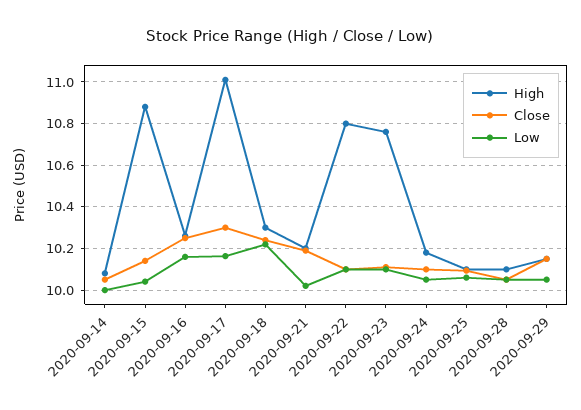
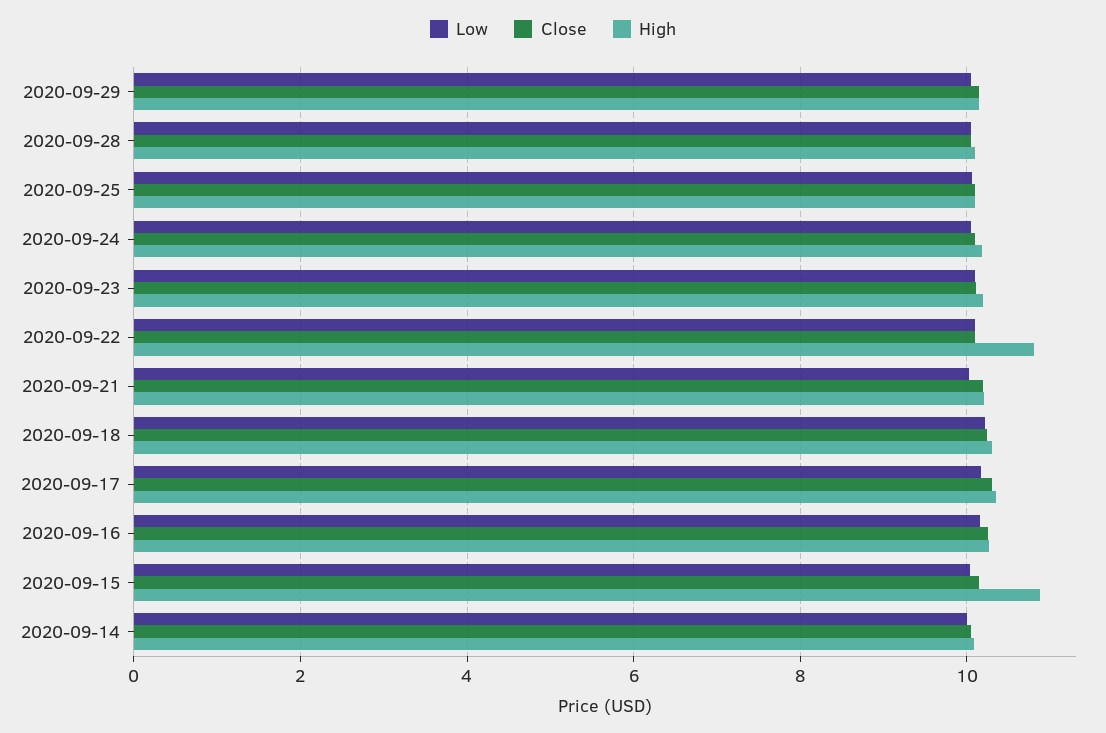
  {
    "High": {
      "2020-09-14": 10.1,
      "2020-09-15": 10.9,
      "2020-09-16": 10.25,
-     "2020-09-17": 11,
+     "2020-09-17": 10.4,
      "2020-09-18": 10.3,
      "2020-09-21": 10.2,
      "2020-09-22": 10.8,
-     "2020-09-23": 10.75,
+     "2020-09-23": 10.2,
      "2020-09-24": 10.2,
      "2020-09-25": 10.1,
      "2020-09-28": 10.1,
      "2020-09-29": 10.15
    },
    "Close": {
      "2020-09-14": 10.05,
      "2020-09-15": 10.15,
      "2020-09-16": 10.25,
      "2020-09-17": 10.3,
      "2020-09-18": 10.25,
      "2020-09-21": 10.2,
      "2020-09-22": 10.1,
      "2020-09-23": 10.1,
      "2020-09-24": 10.1,
      "2020-09-25": 10.1,
      "2020-09-28": 10.05,
      "2020-09-29": 10.15
    },
    "Low": {
      "2020-09-14": 10,
      "2020-09-15": 10.05,
      "2020-09-16": 10.15,
      "2020-09-17": 10.15,
      "2020-09-18": 10.2,
      "2020-09-21": 10,
      "2020-09-22": 10.1,
      "2020-09-23": 10.1,
      "2020-09-24": 10.05,
      "2020-09-25": 10.05,
      "2020-09-28": 10.05,
      "2020-09-29": 10.05
    }
  }

